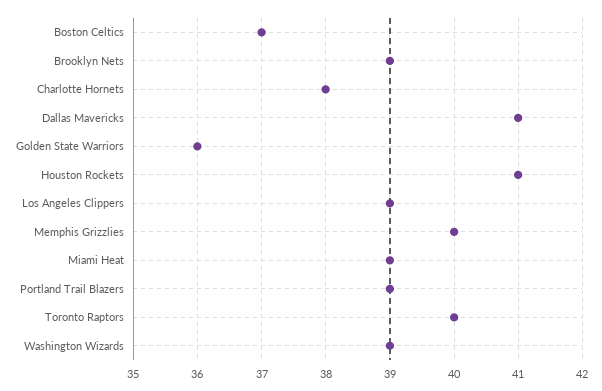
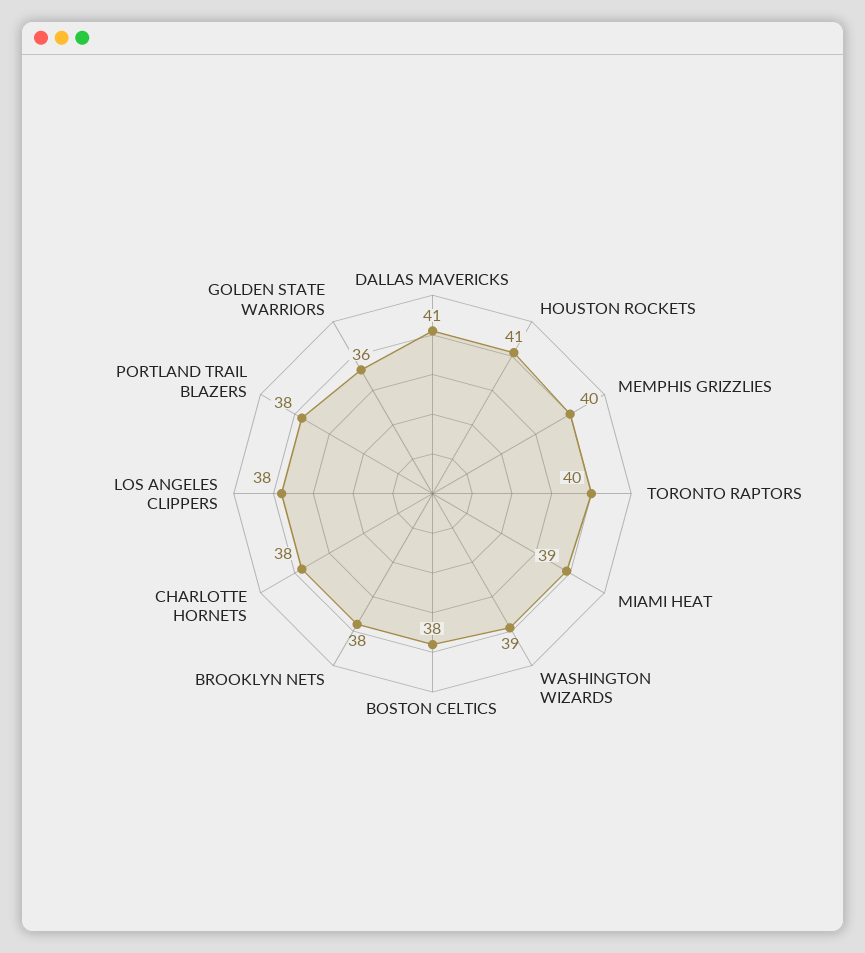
  {
-   "Boston Celtics": 37,
+   "Boston Celtics": 38,
-   "Brooklyn Nets": 39,
+   "Brooklyn Nets": 38,
    "Charlotte Hornets": 38,
    "Dallas Mavericks": 41,
    "Golden State Warriors": 36,
    "Houston Rockets": 41,
-   "Los Angeles Clippers": 39,
+   "Los Angeles Clippers": 38,
    "Memphis Grizzlies": 40,
    "Miami Heat": 39,
-   "Portland Trail Blazers": 39,
+   "Portland Trail Blazers": 38,
    "Toronto Raptors": 40,
    "Washington Wizards": 39
  }

